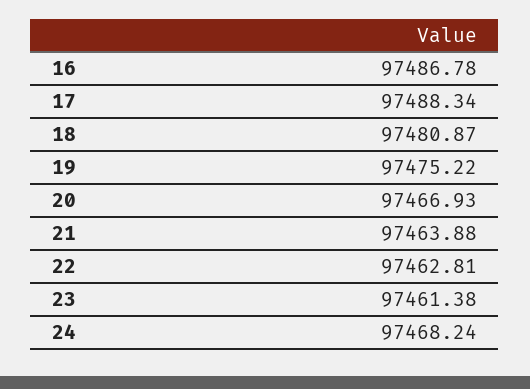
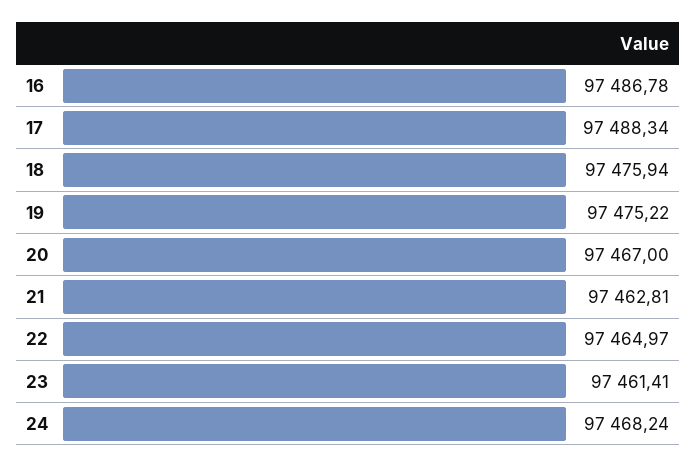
  {
    "16": 97486.78,
    "17": 97488.34,
-   "18": 97480.87,
+   "18": 97475.94,
    "19": 97475.22,
-   "20": 97466.93,
+   "20": 97467,
-   "21": 97463.88,
+   "21": 97462.81,
-   "22": 97462.81,
+   "22": 97464.97,
-   "23": 97461.38,
+   "23": 97461.41,
    "24": 97468.24
  }

